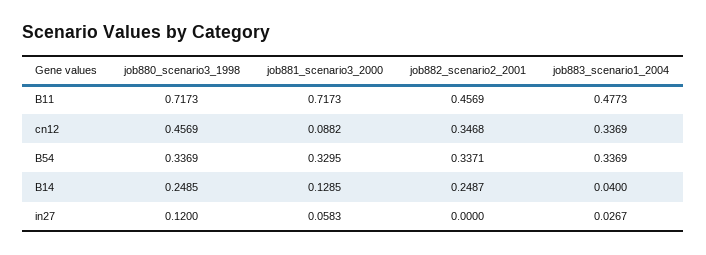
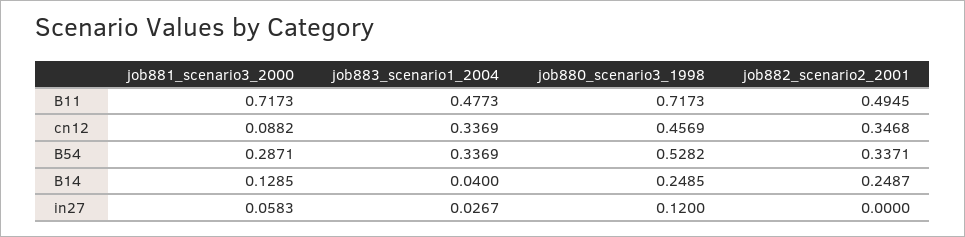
  {
    "job880_scenario3_1998": {
      "B11": 0.7173,
      "cn12": 0.4569,
-     "B54": 0.3369,
+     "B54": 0.5282,
      "B14": 0.2485,
      "in27": 0.12
    },
    "job881_scenario3_2000": {
      "B11": 0.7173,
      "cn12": 0.0882,
-     "B54": 0.3295,
+     "B54": 0.2871,
      "B14": 0.1285,
      "in27": 0.0583
    },
    "job882_scenario2_2001": {
-     "B11": 0.4569,
+     "B11": 0.4945,
      "cn12": 0.3468,
      "B54": 0.3371,
      "B14": 0.2487,
      "in27": 0
    },
    "job883_scenario1_2004": {
      "B11": 0.4773,
      "cn12": 0.3369,
      "B54": 0.3369,
      "B14": 0.04,
      "in27": 0.0267
    }
  }

